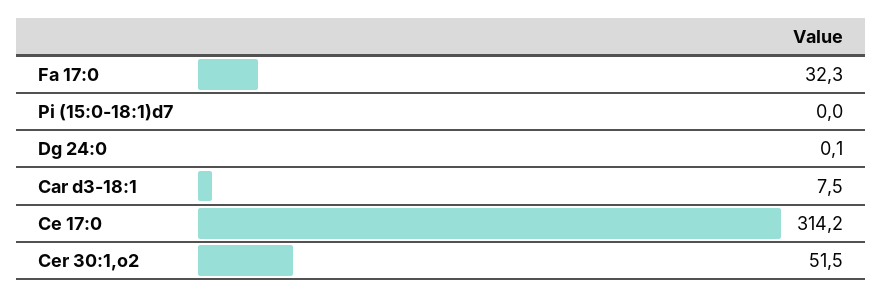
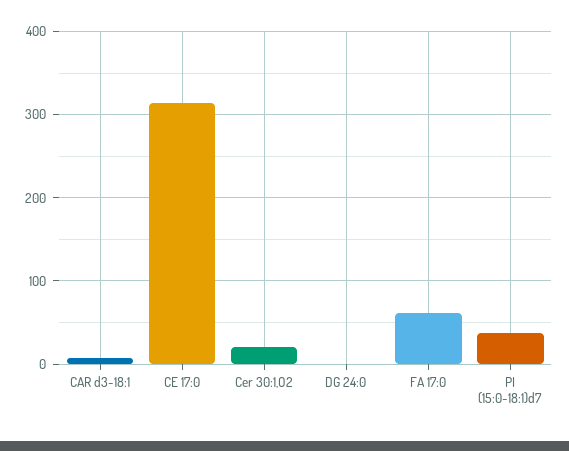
  {
-   "Fa 17:0": 32.3,
+   "Fa 17:0": 60,
-   "Pi (15:0-18:1)d7": 0,
+   "Pi (15:0-18:1)d7": 40,
    "Dg 24:0": 0.1,
    "Car d3-18:1": 7.5,
    "Ce 17:0": 314.2,
-   "Cer 30:1,o2": 51.5
+   "Cer 30:1,o2": 20
  }

